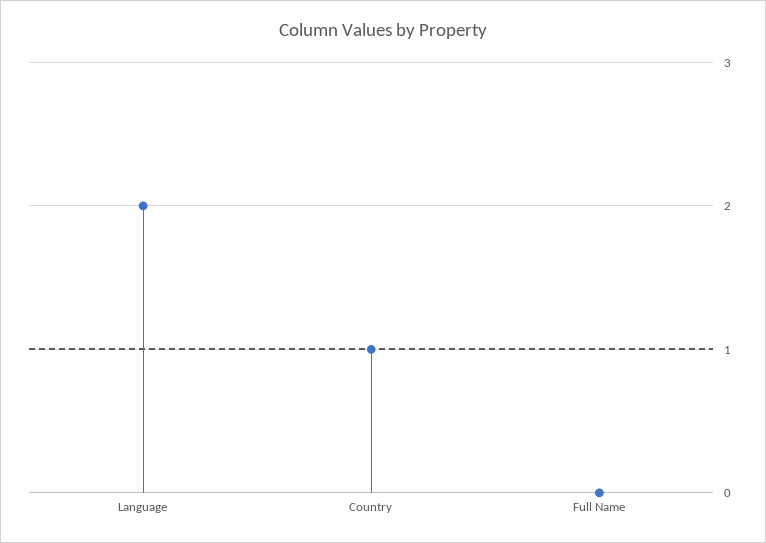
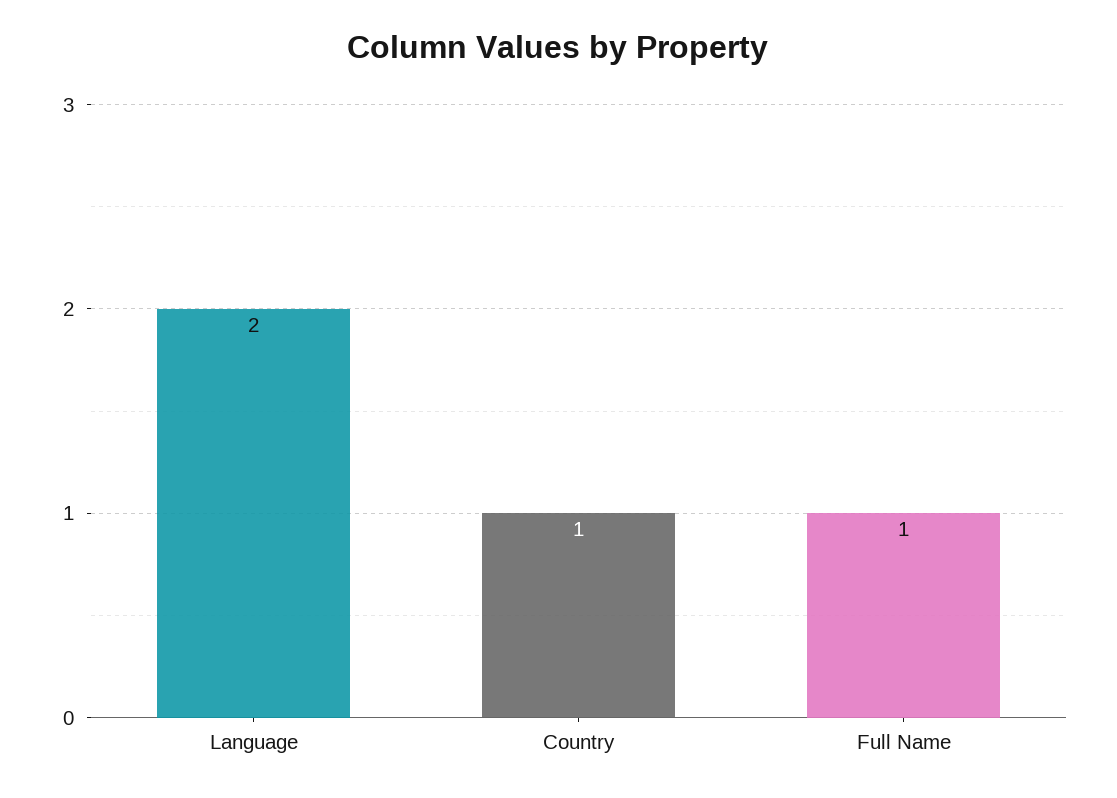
  {
    "Language": 2,
    "Country": 1,
-   "Full Name": 0
+   "Full Name": 1
  }

